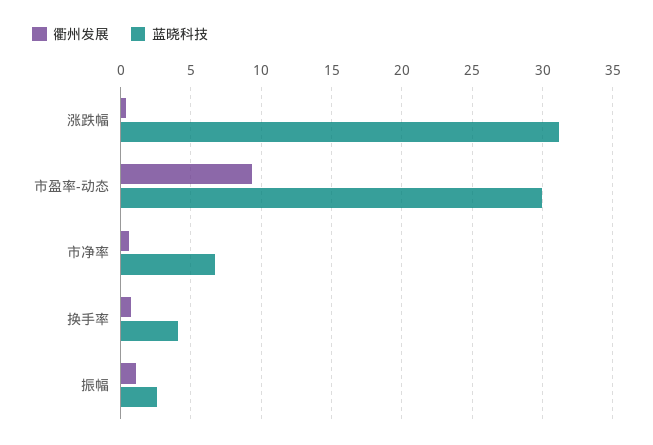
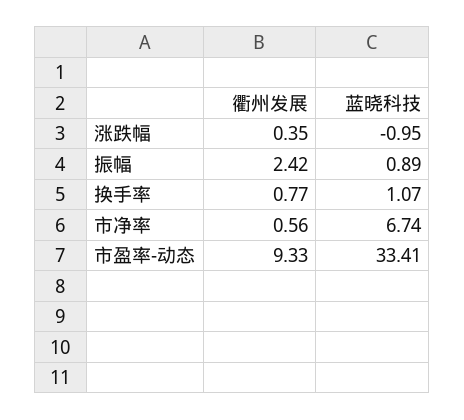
  {
    "衢州发展": {
      "涨跌幅": 0.35,
      "市盈率-动态": 9.33,
      "市净率": 0.56,
      "换手率": 0.77,
-     "振幅": 1
+     "振幅": 2.42
    },
    "蓝晓科技": {
-     "涨跌幅": 31,
+     "涨跌幅": -0.95,
-     "市盈率-动态": 30,
+     "市盈率-动态": 33.41,
      "市净率": 6.74,
-     "换手率": 4,
+     "换手率": 1.07,
-     "振幅": 2.5
+     "振幅": 0.89
    }
  }

